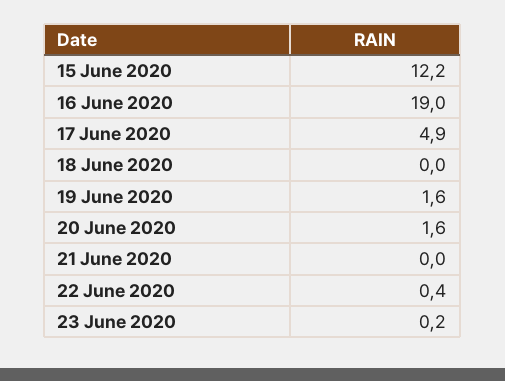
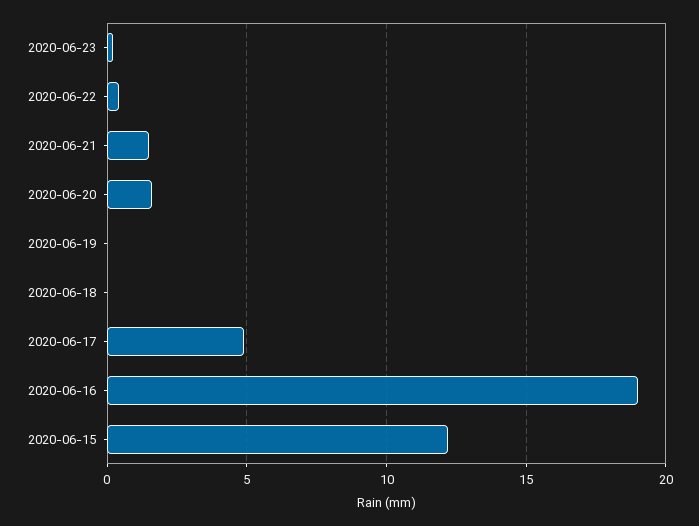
  {
    "15 June 2020": 12.2,
    "16 June 2020": 19,
    "17 June 2020": 4.9,
    "18 June 2020": 0,
-   "19 June 2020": 1.6,
+   "19 June 2020": 0,
    "20 June 2020": 1.6,
-   "21 June 2020": 0,
+   "21 June 2020": 1.5,
    "22 June 2020": 0.4,
    "23 June 2020": 0.2
  }

